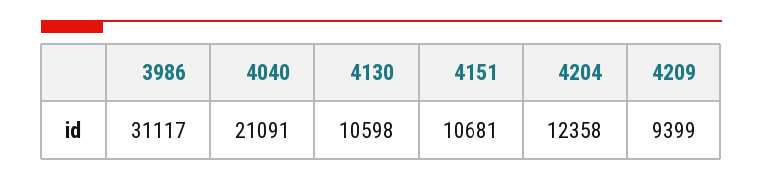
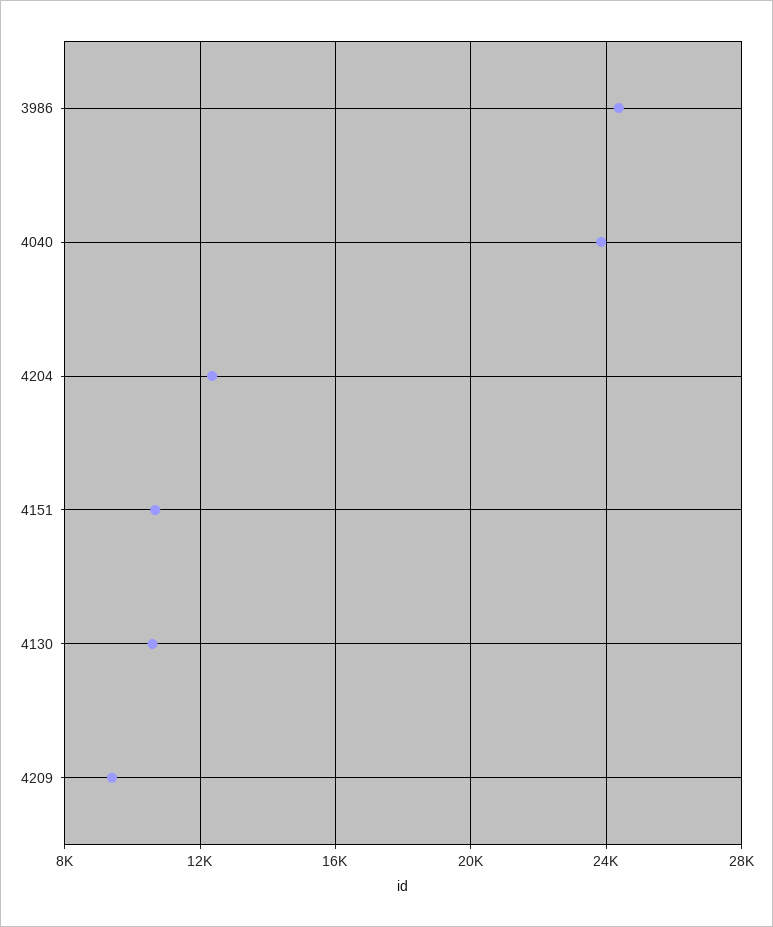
  {
-   "3986": 31117,
+   "3986": 24500,
-   "4040": 21091,
+   "4040": 24000,
    "4130": 10598,
    "4151": 10681,
    "4204": 12358,
    "4209": 9399
  }

